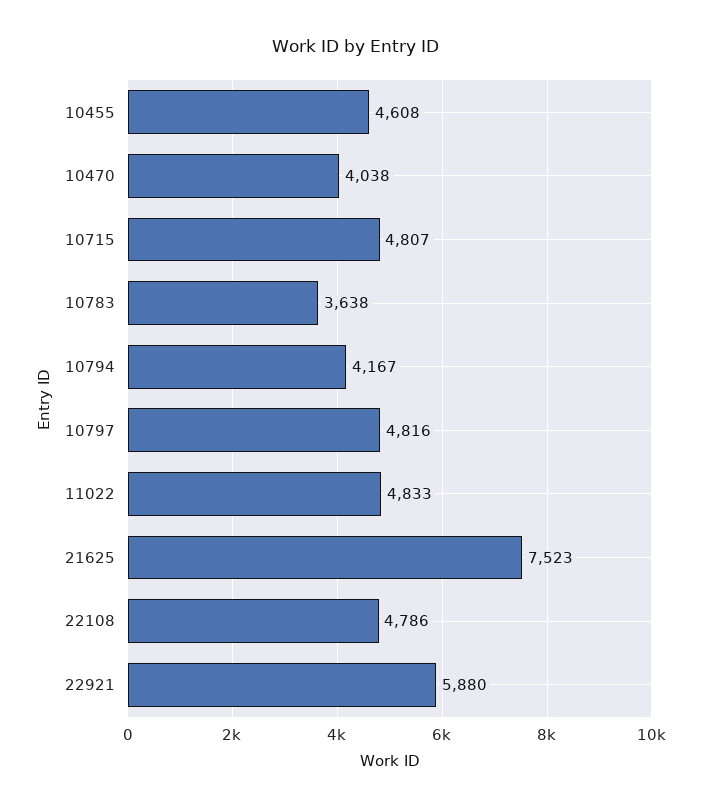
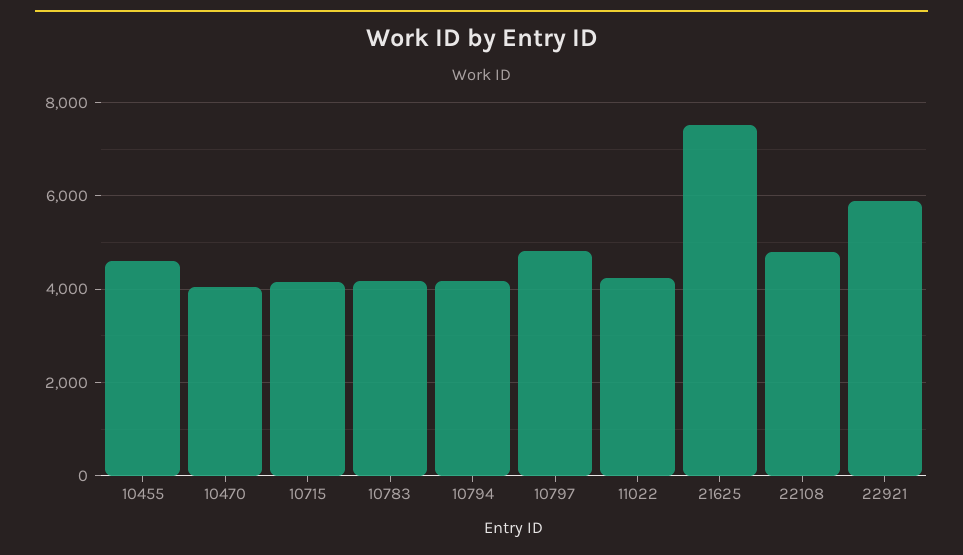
  {
    "10455": 4608,
    "10470": 4038,
-   "10715": 4807,
+   "10715": 4200,
-   "10783": 3638,
+   "10783": 4200,
    "10794": 4167,
    "10797": 4816,
-   "11022": 4833,
+   "11022": 4200,
    "21625": 7523,
    "22108": 4786,
    "22921": 5880
  }

